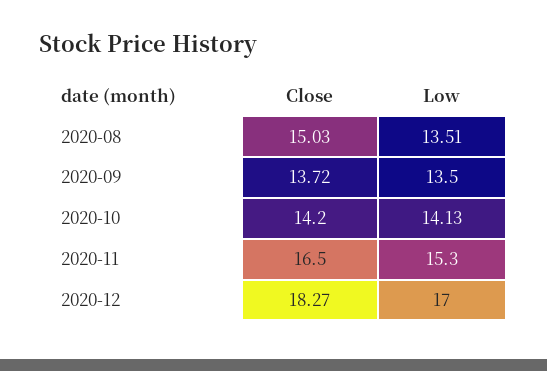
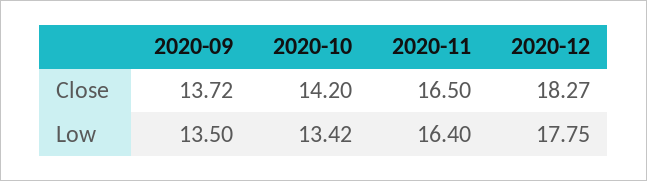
  {
    "Close": {
-     "2020-08": 15.03,
      "2020-09": 13.72,
      "2020-10": 14.2,
      "2020-11": 16.5,
      "2020-12": 18.27
    },
    "Low": {
-     "2020-08": 13.51,
      "2020-09": 13.5,
-     "2020-10": 14.13,
+     "2020-10": 13.42,
-     "2020-11": 15.3,
+     "2020-11": 16.4,
-     "2020-12": 17
+     "2020-12": 17.75
    }
  }

